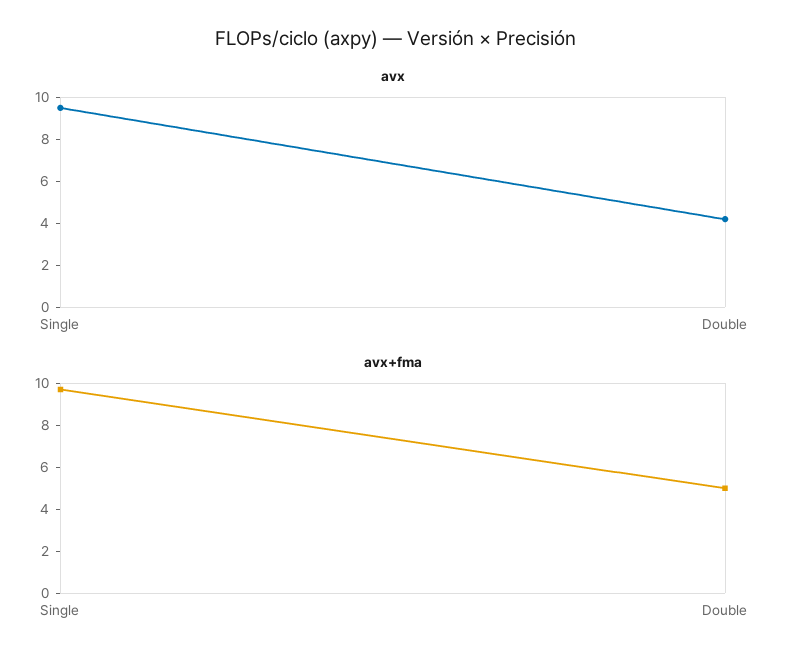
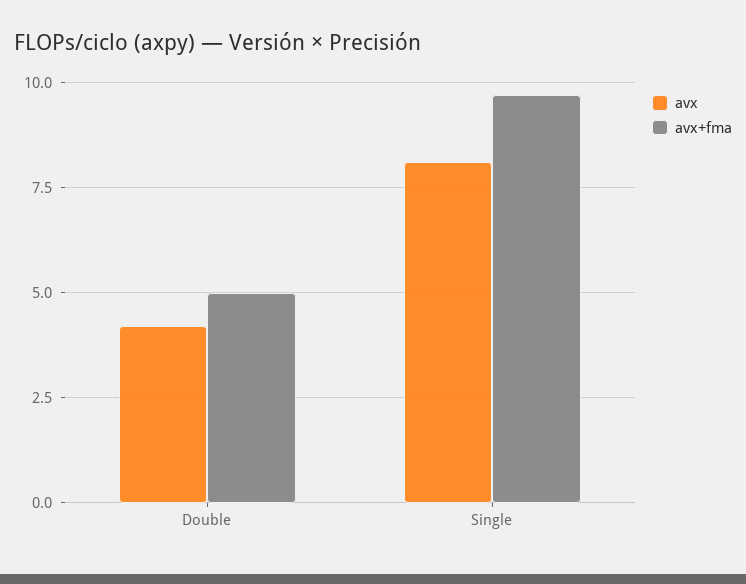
  {
    "avx": {
-     "Single": 9.5,
+     "Single": 8,
      "Double": 4
    },
    "avx+fma": {
      "Single": 9.5,
      "Double": 5
    }
  }

